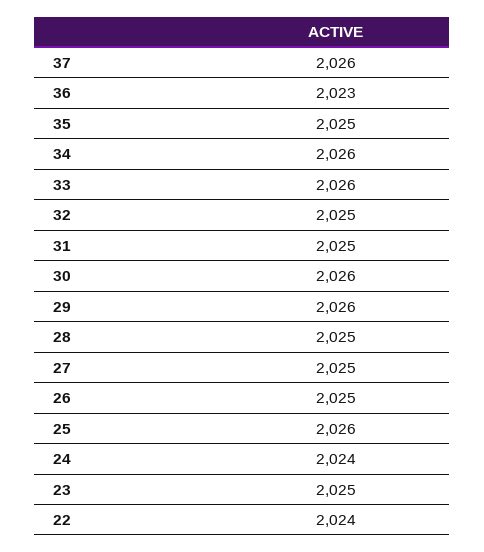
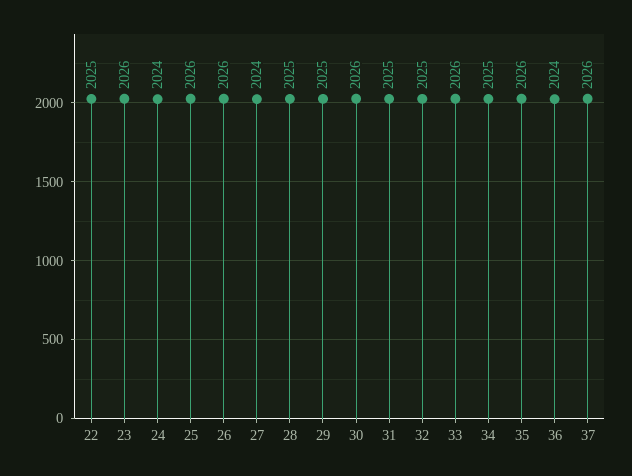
  {
    "37": 2026,
-   "36": 2023,
+   "36": 2024,
-   "35": 2025,
+   "35": 2026,
-   "34": 2026,
+   "34": 2025,
    "33": 2026,
    "32": 2025,
    "31": 2025,
    "30": 2026,
-   "29": 2026,
+   "29": 2025,
    "28": 2025,
-   "27": 2025,
+   "27": 2024,
-   "26": 2025,
+   "26": 2026,
    "25": 2026,
    "24": 2024,
-   "23": 2025,
+   "23": 2026,
-   "22": 2024
+   "22": 2025
  }

